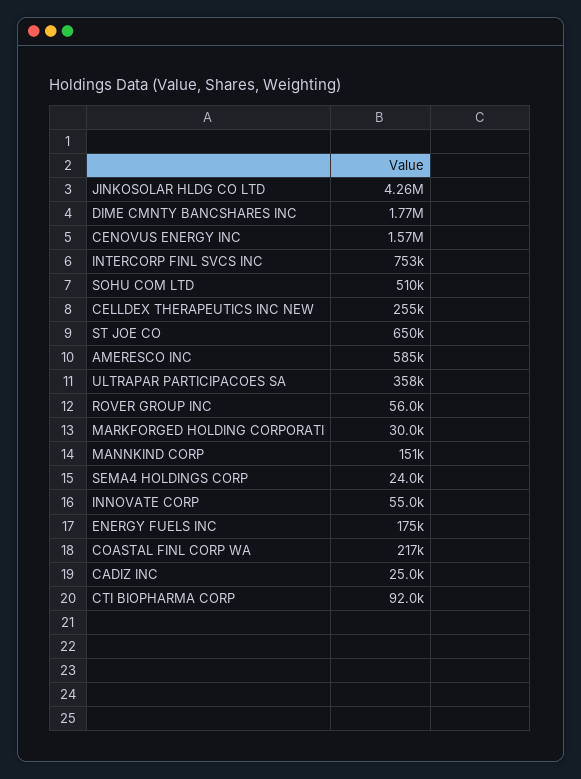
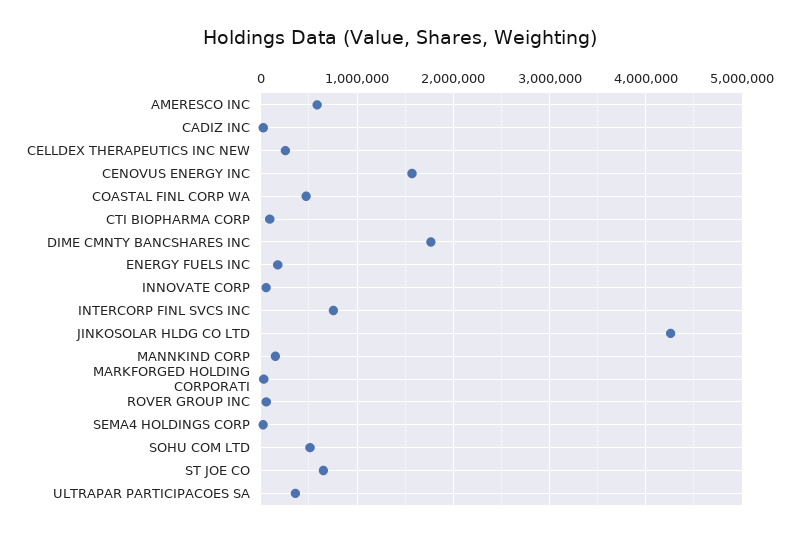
  {
    "JINKOSOLAR HLDG CO LTD": 4260000,
    "DIME CMNTY BANCSHARES INC": 1770000,
    "CENOVUS ENERGY INC": 1570000,
    "INTERCORP FINL SVCS INC": 753000,
    "SOHU COM LTD": 510000,
    "CELLDEX THERAPEUTICS INC NEW": 255000,
    "ST JOE CO": 650000,
    "AMERESCO INC": 585000,
    "ULTRAPAR PARTICIPACOES SA": 358000,
    "ROVER GROUP INC": 56000,
    "MARKFORGED HOLDING CORPORATI": 30000,
    "MANNKIND CORP": 151000,
    "SEMA4 HOLDINGS CORP": 24000,
    "INNOVATE CORP": 55000,
    "ENERGY FUELS INC": 175000,
-   "COASTAL FINL CORP WA": 217000,
+   "COASTAL FINL CORP WA": 500000,
    "CADIZ INC": 25000,
    "CTI BIOPHARMA CORP": 92000
  }

